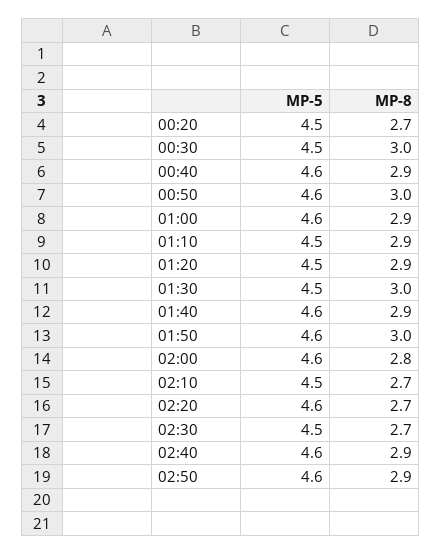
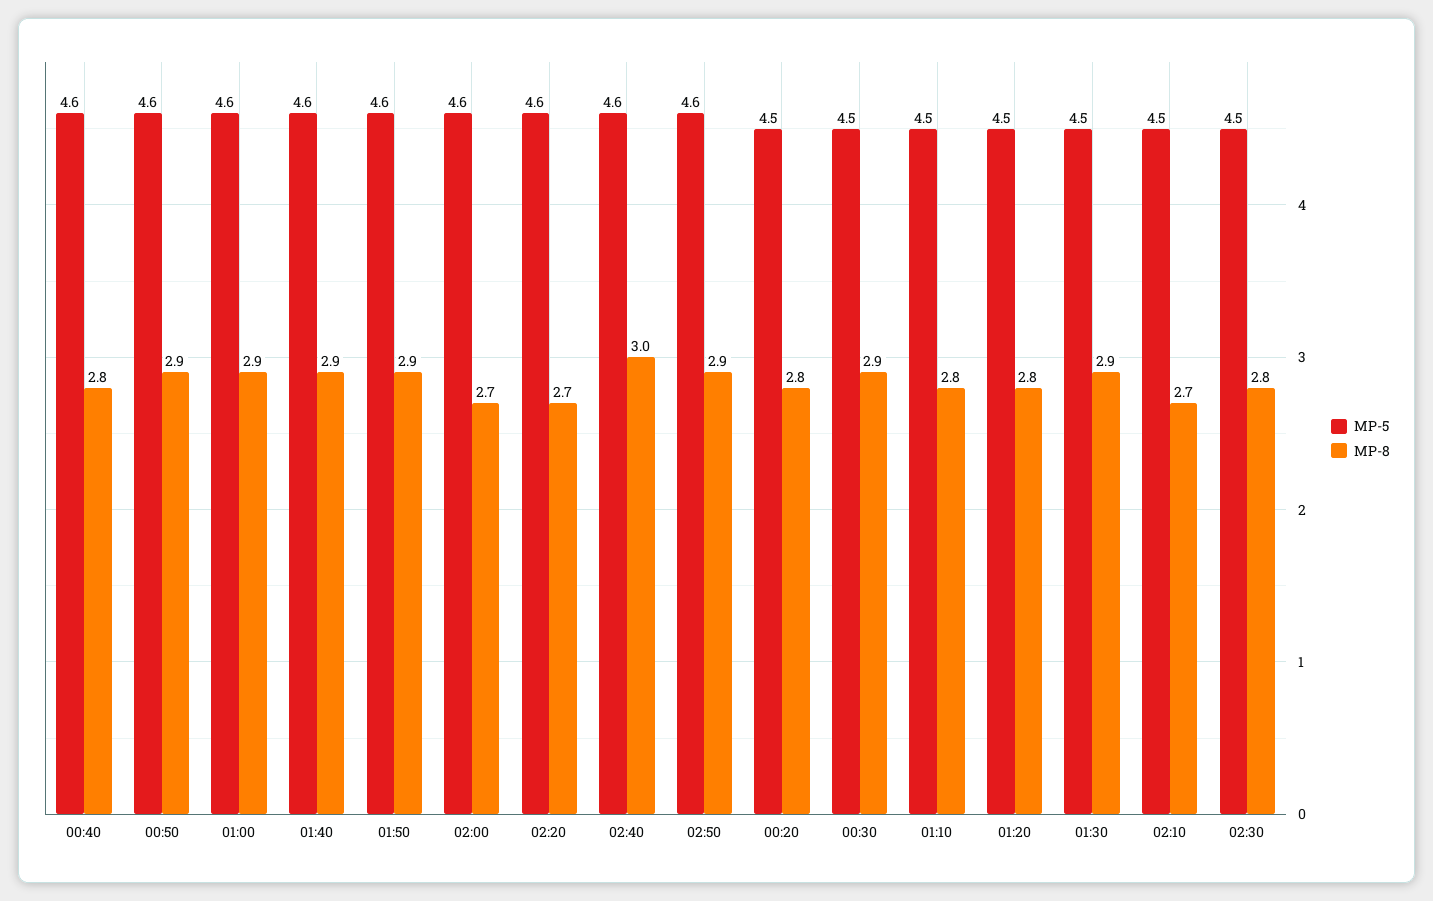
  {
    "MP-5": {
      "00:20": 4.5,
      "00:30": 4.5,
      "00:40": 4.6,
      "00:50": 4.6,
      "01:00": 4.6,
      "01:10": 4.5,
      "01:20": 4.5,
      "01:30": 4.5,
      "01:40": 4.6,
      "01:50": 4.6,
      "02:00": 4.6,
      "02:10": 4.5,
      "02:20": 4.6,
      "02:30": 4.5,
      "02:40": 4.6,
      "02:50": 4.6
    },
    "MP-8": {
-     "00:20": 2.7,
+     "00:20": 2.8,
-     "00:30": 3,
+     "00:30": 2.9,
-     "00:40": 2.9,
+     "00:40": 2.8,
-     "00:50": 3,
+     "00:50": 2.9,
      "01:00": 2.9,
-     "01:10": 2.9,
+     "01:10": 2.8,
-     "01:20": 2.9,
+     "01:20": 2.8,
-     "01:30": 3,
+     "01:30": 2.9,
      "01:40": 2.9,
-     "01:50": 3,
+     "01:50": 2.9,
-     "02:00": 2.8,
+     "02:00": 2.7,
      "02:10": 2.7,
      "02:20": 2.7,
-     "02:30": 2.7,
+     "02:30": 2.8,
-     "02:40": 2.9,
+     "02:40": 3,
      "02:50": 2.9
    }
  }

